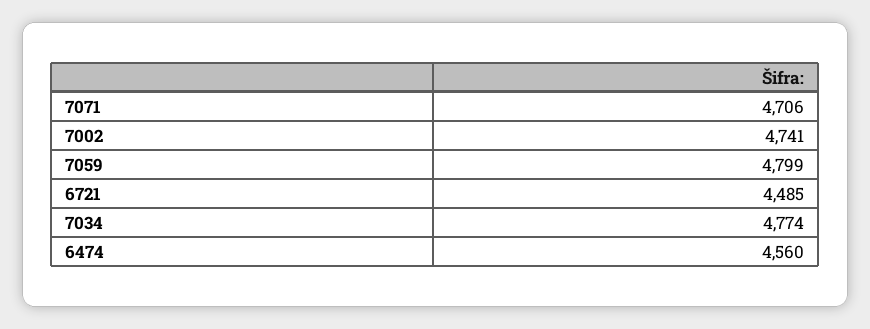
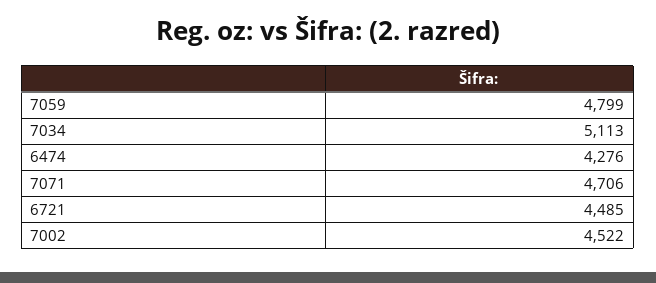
  {
    "7071": 4706,
-   "7002": 4741,
+   "7002": 4522,
    "7059": 4799,
    "6721": 4485,
-   "7034": 4774,
+   "7034": 5113,
-   "6474": 4560
+   "6474": 4276
  }

